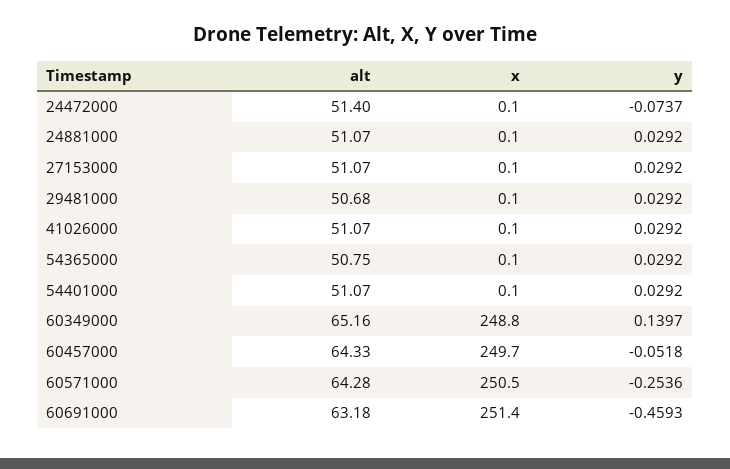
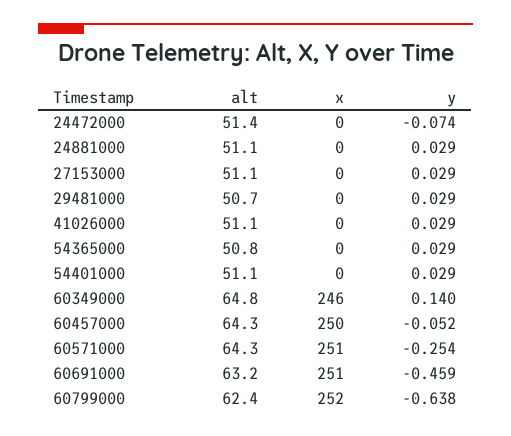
  {
    "alt": {
      "24472000": 51.4,
      "24881000": 51.07,
      "27153000": 51.07,
      "29481000": 50.68,
      "41026000": 51.07,
      "54365000": 50.75,
      "54401000": 51.07,
-     "60349000": 65.16,
+     "60349000": 64.8,
      "60457000": 64.33,
      "60571000": 64.28,
-     "60691000": 63.18
+     "60691000": 63.18,
+     "60799000": 62.4
    },
    "x": {
      "24472000": 0.1,
      "24881000": 0.1,
      "27153000": 0.1,
      "29481000": 0.1,
      "41026000": 0.1,
      "54365000": 0.1,
      "54401000": 0.1,
-     "60349000": 248.8,
+     "60349000": 246,
      "60457000": 249.7,
      "60571000": 250.5,
-     "60691000": 251.4
+     "60691000": 251.4,
+     "60799000": 252
    },
    "y": {
      "24472000": -0.0737,
      "24881000": 0.0292,
      "27153000": 0.0292,
      "29481000": 0.0292,
      "41026000": 0.0292,
      "54365000": 0.0292,
      "54401000": 0.0292,
      "60349000": 0.1397,
      "60457000": -0.0518,
      "60571000": -0.2536,
-     "60691000": -0.4593
+     "60691000": -0.4593,
+     "60799000": -0.638
    }
  }

